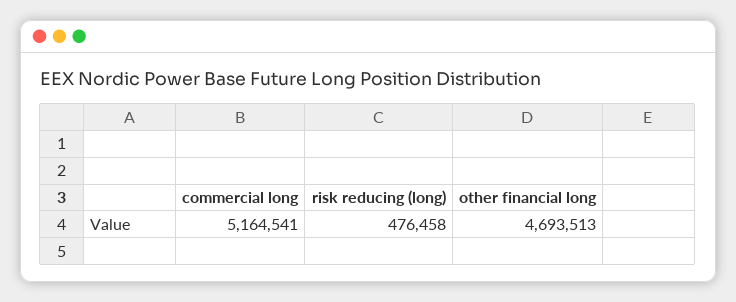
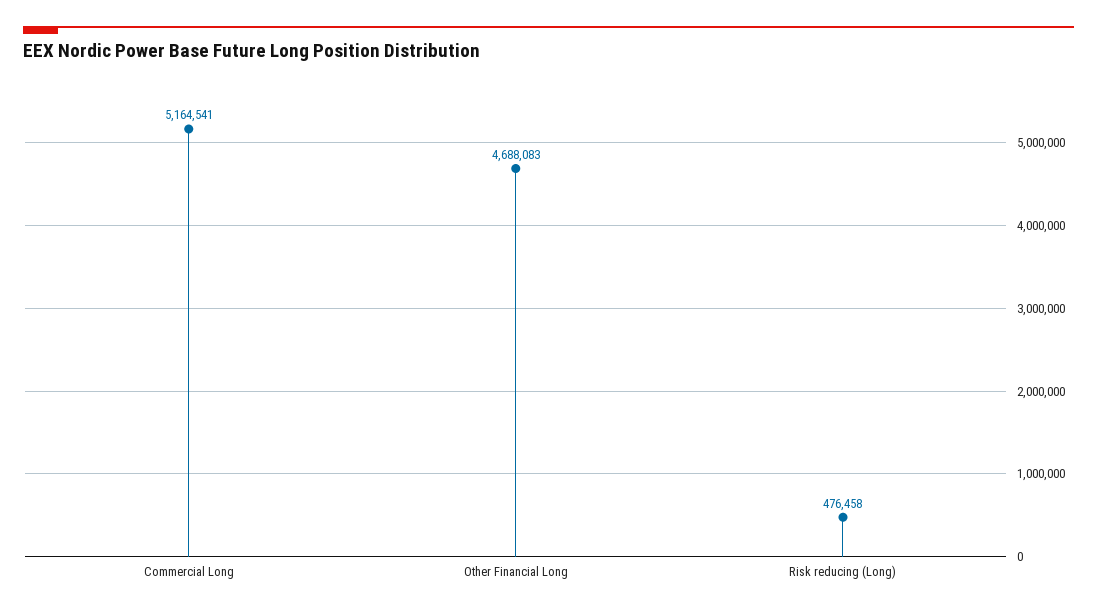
  {
    "commercial long": 5164541,
    "risk reducing (long)": 476458,
-   "other financial long": 4693513
+   "other financial long": 4688083
  }

